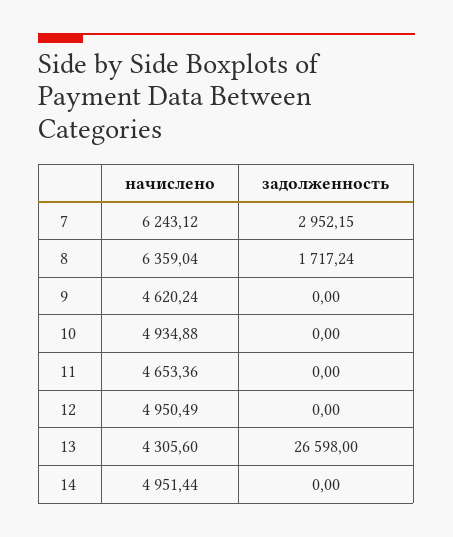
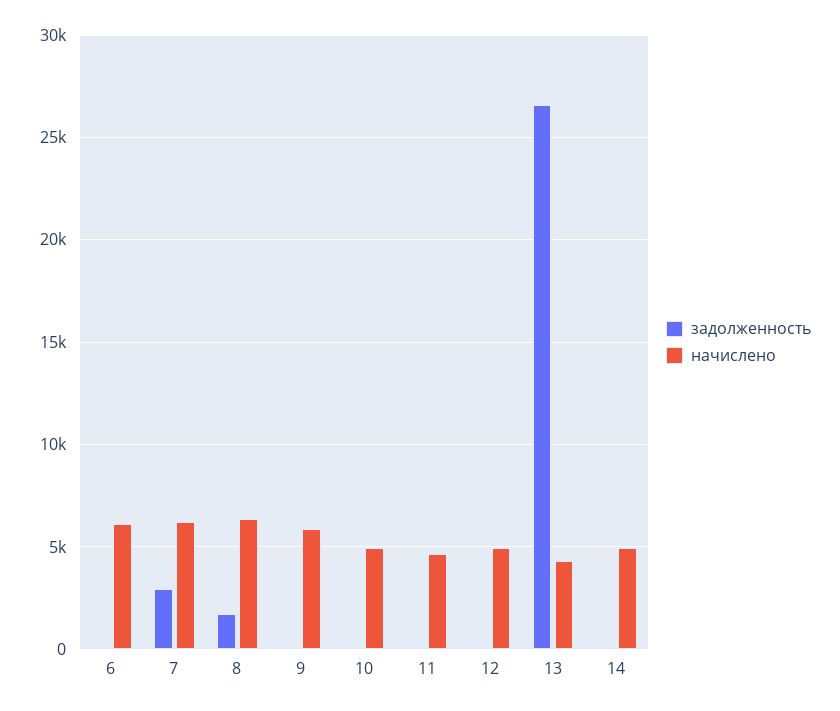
  {
    "начислено": {
      "7": 6243.12,
      "8": 6359.04,
-     "9": 4620.24,
+     "9": 6000,
      "10": 4934.88,
      "11": 4653.36,
      "12": 4950.49,
      "13": 4305.6,
-     "14": 4951.44
+     "14": 4951.44,
+     "6": 6000
    },
    "задолженность": {
      "7": 2952.15,
      "8": 1717.24,
      "9": 0,
      "10": 0,
      "11": 0,
      "12": 0,
      "13": 26598,
-     "14": 0
+     "14": 0,
+     "6": 0
    }
  }

